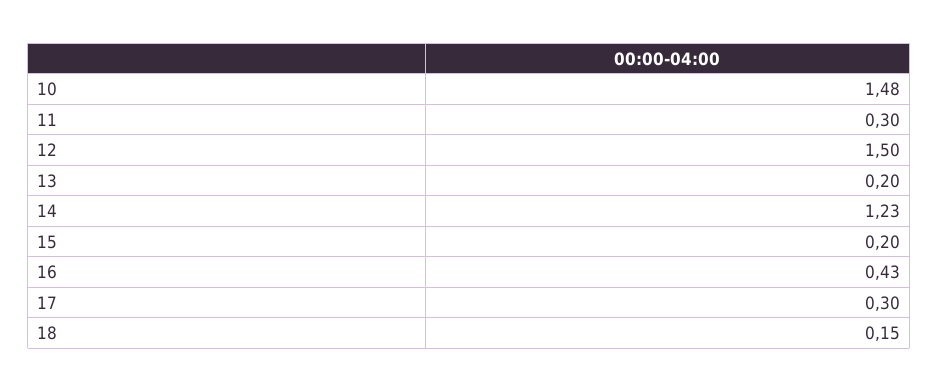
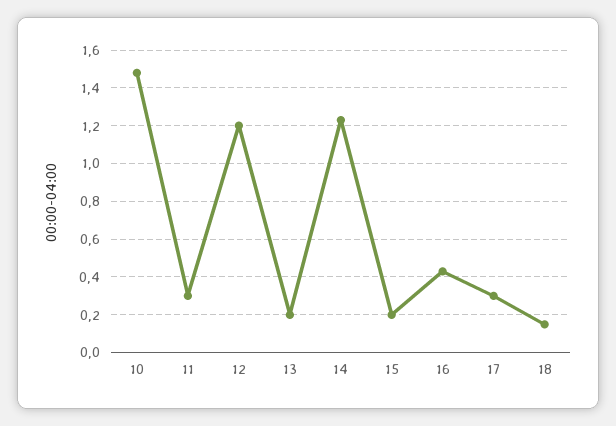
  {
    "10": 1.48,
    "11": 0.3,
-   "12": 1.5,
+   "12": 1.2,
    "13": 0.2,
    "14": 1.23,
    "15": 0.2,
    "16": 0.43,
    "17": 0.3,
    "18": 0.15
  }

